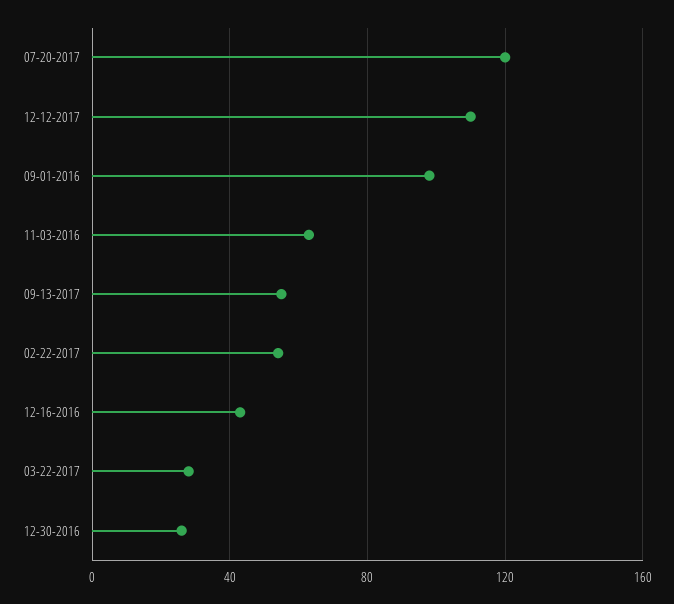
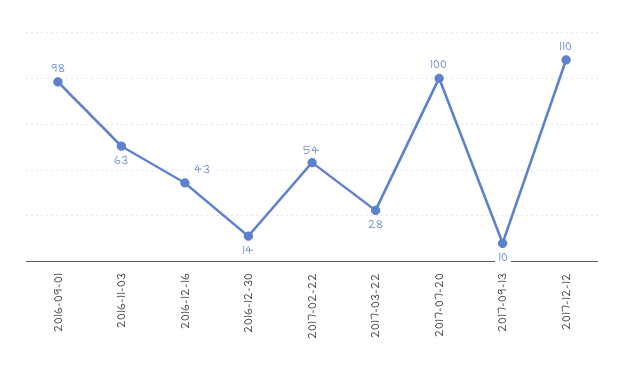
  {
-   "07-20-2017": 120,
+   "07-20-2017": 100,
    "12-12-2017": 110,
    "09-01-2016": 98,
    "11-03-2016": 63,
-   "09-13-2017": 55,
+   "09-13-2017": 10,
    "02-22-2017": 54,
    "12-16-2016": 43,
    "03-22-2017": 28,
-   "12-30-2016": 25
+   "12-30-2016": 14
  }

